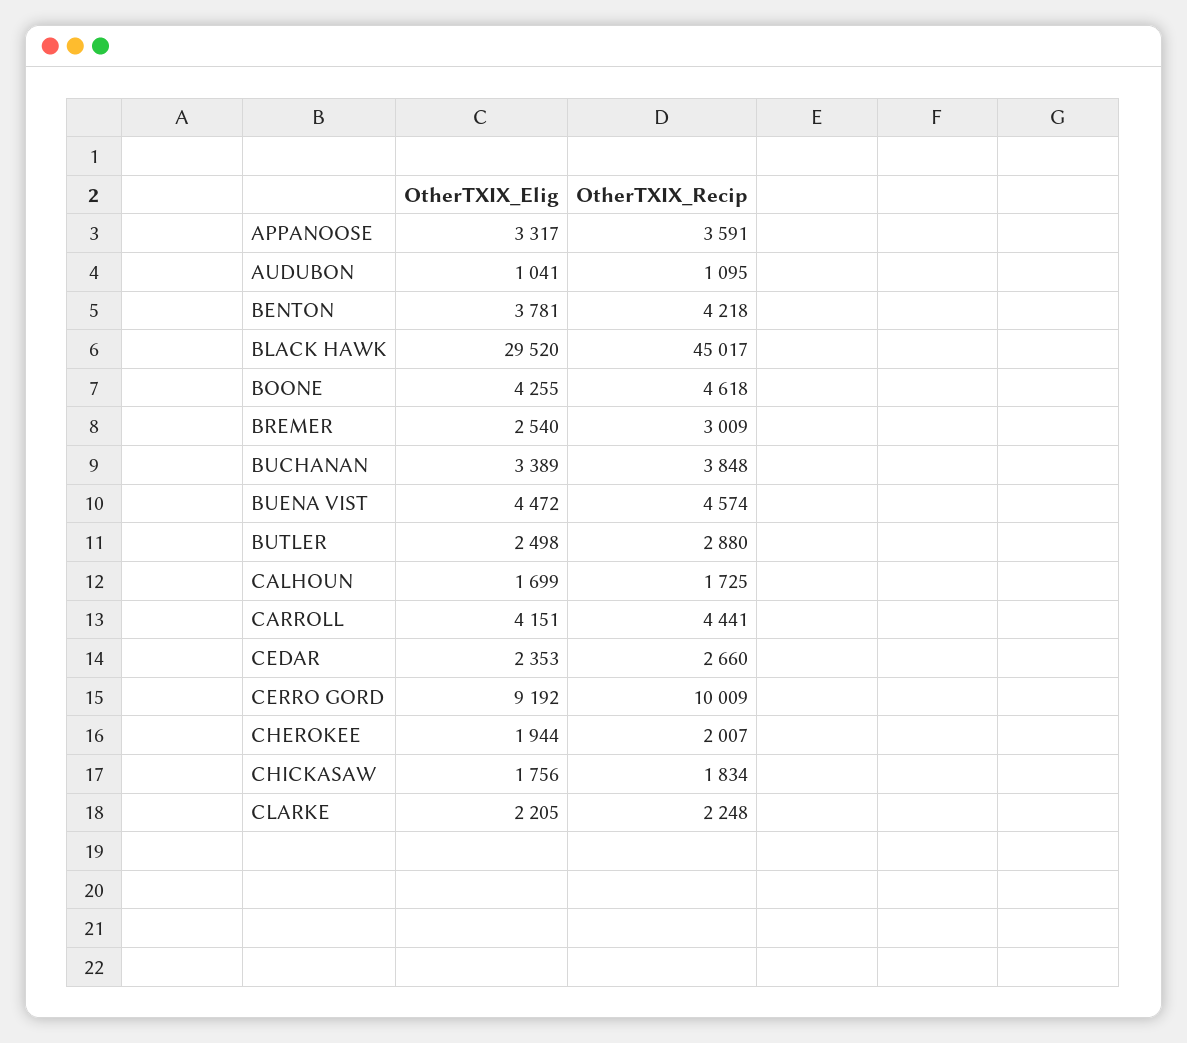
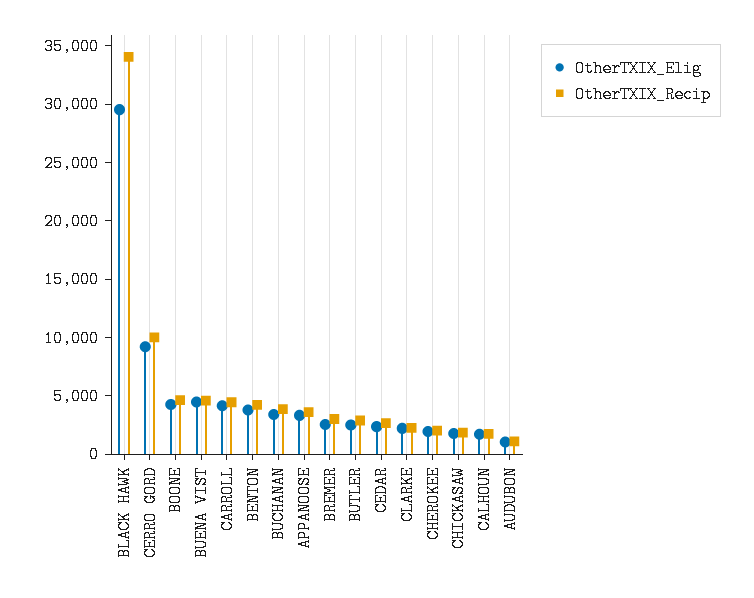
  {
    "OtherTXIX_Elig": {
      "APPANOOSE": 3317,
      "AUDUBON": 1041,
      "BENTON": 3781,
      "BLACK HAWK": 29520,
      "BOONE": 4255,
      "BREMER": 2540,
      "BUCHANAN": 3389,
      "BUENA VIST": 4472,
      "BUTLER": 2498,
      "CALHOUN": 1699,
      "CARROLL": 4151,
      "CEDAR": 2353,
      "CERRO GORD": 9192,
      "CHEROKEE": 1944,
      "CHICKASAW": 1756,
      "CLARKE": 2205
    },
    "OtherTXIX_Recip": {
      "APPANOOSE": 3591,
      "AUDUBON": 1095,
      "BENTON": 4218,
-     "BLACK HAWK": 45017,
+     "BLACK HAWK": 34000,
      "BOONE": 4618,
      "BREMER": 3009,
      "BUCHANAN": 3848,
      "BUENA VIST": 4574,
      "BUTLER": 2880,
      "CALHOUN": 1725,
      "CARROLL": 4441,
      "CEDAR": 2660,
      "CERRO GORD": 10009,
      "CHEROKEE": 2007,
      "CHICKASAW": 1834,
      "CLARKE": 2248
    }
  }

